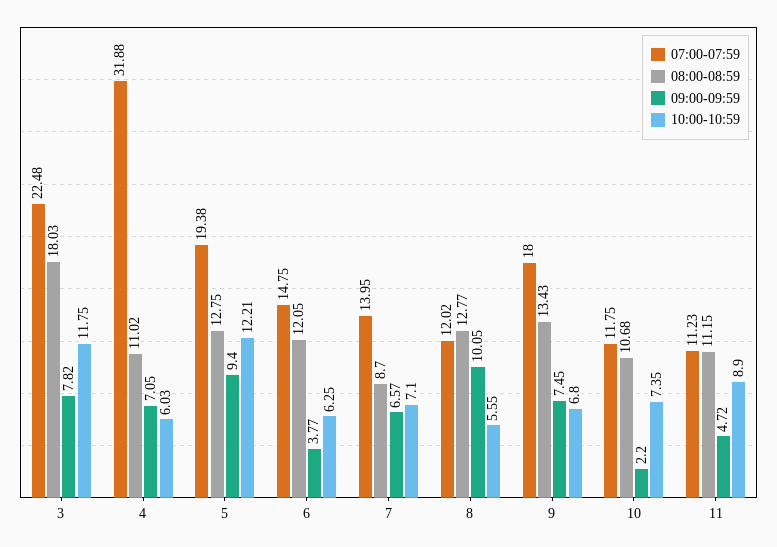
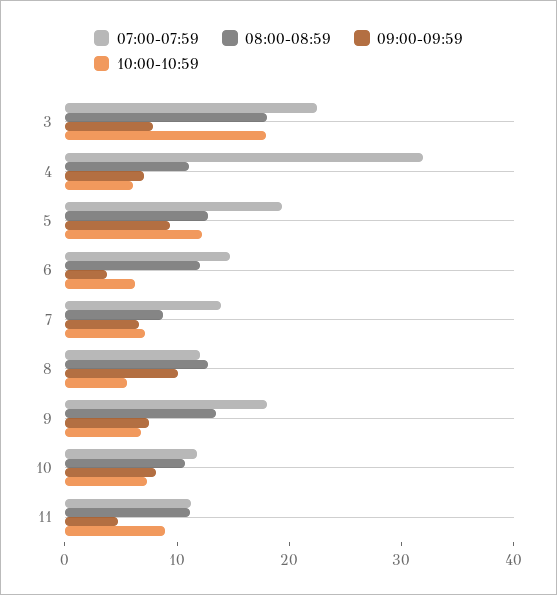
  {
    "07:00-07:59": {
      "3": 22.48,
      "4": 31.88,
      "5": 19.38,
      "6": 14.75,
      "7": 13.95,
      "8": 12.02,
      "9": 18,
      "10": 11.75,
      "11": 11.23
    },
    "08:00-08:59": {
      "3": 18.03,
      "4": 11.02,
      "5": 12.75,
      "6": 12.05,
      "7": 8.7,
      "8": 12.77,
      "9": 13.43,
      "10": 10.68,
      "11": 11.15
    },
    "09:00-09:59": {
      "3": 7.82,
      "4": 7.05,
      "5": 9.4,
      "6": 3.77,
      "7": 6.57,
      "8": 10.05,
      "9": 7.45,
-     "10": 2.2,
+     "10": 8,
      "11": 4.72
    },
    "10:00-10:59": {
-     "3": 11.75,
+     "3": 18,
      "4": 6.03,
      "5": 12.21,
      "6": 6.25,
      "7": 7.1,
      "8": 5.55,
      "9": 6.8,
      "10": 7.35,
      "11": 8.9
    }
  }

